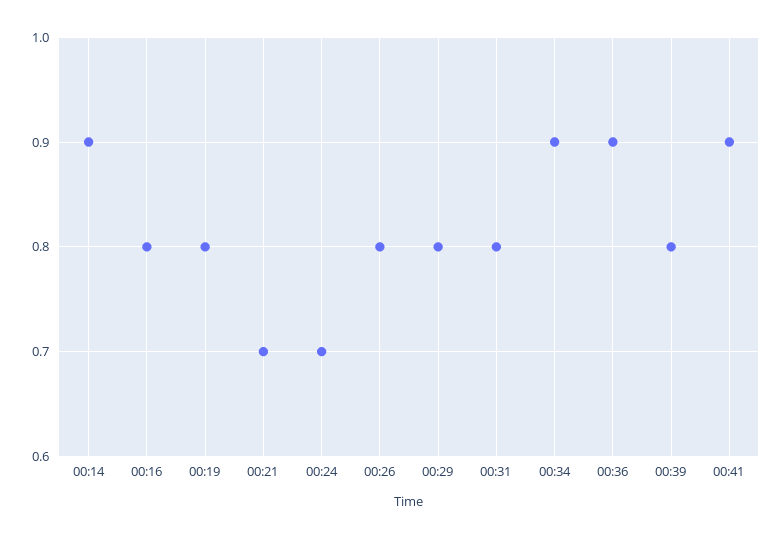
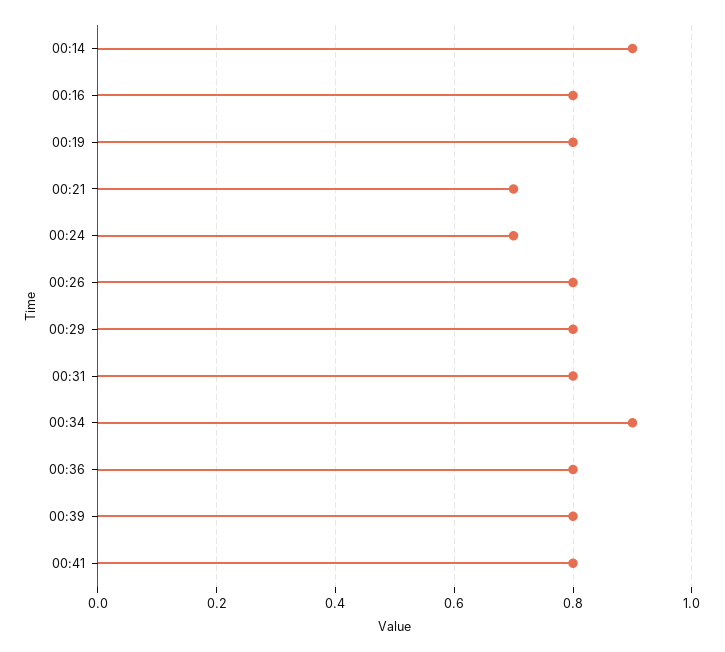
  {
    "00:14": 0.9,
    "00:16": 0.8,
    "00:19": 0.8,
    "00:21": 0.7,
    "00:24": 0.7,
    "00:26": 0.8,
    "00:29": 0.8,
    "00:31": 0.8,
    "00:34": 0.9,
-   "00:36": 0.9,
+   "00:36": 0.8,
    "00:39": 0.8,
-   "00:41": 0.9
+   "00:41": 0.8
  }

